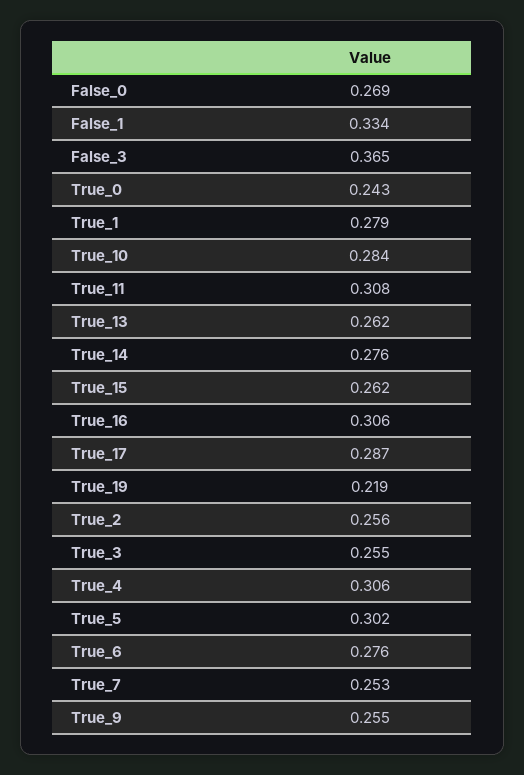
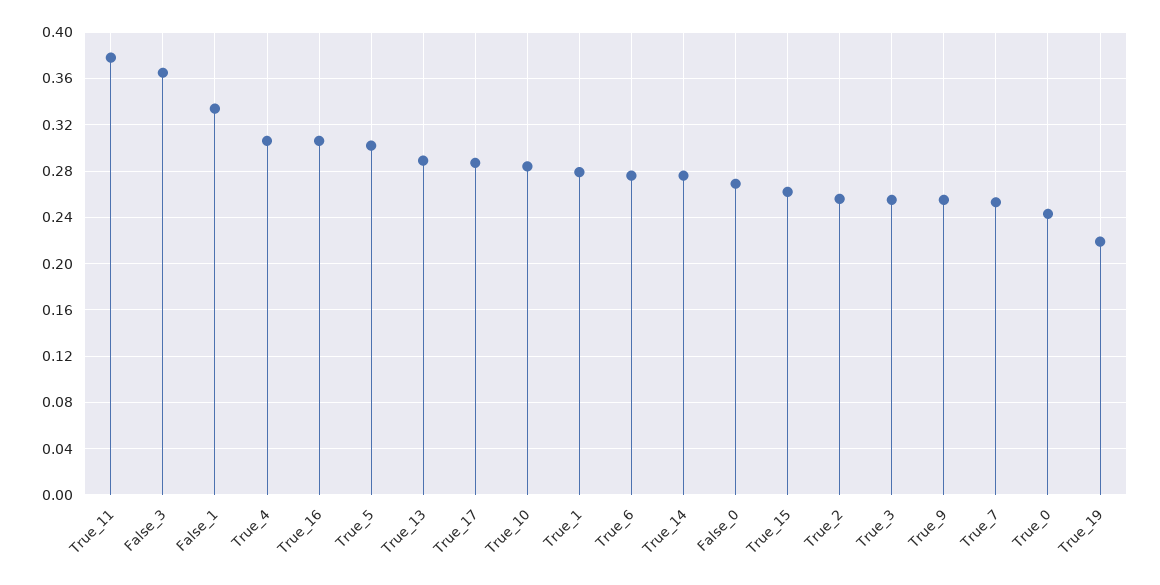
  {
    "False_0": 0.269,
    "False_1": 0.334,
    "False_3": 0.365,
    "True_0": 0.243,
    "True_1": 0.279,
    "True_10": 0.284,
-   "True_11": 0.308,
+   "True_11": 0.38,
-   "True_13": 0.262,
+   "True_13": 0.29,
    "True_14": 0.276,
    "True_15": 0.262,
    "True_16": 0.306,
    "True_17": 0.287,
    "True_19": 0.219,
    "True_2": 0.256,
    "True_3": 0.255,
    "True_4": 0.306,
    "True_5": 0.302,
    "True_6": 0.276,
    "True_7": 0.253,
    "True_9": 0.255
  }

